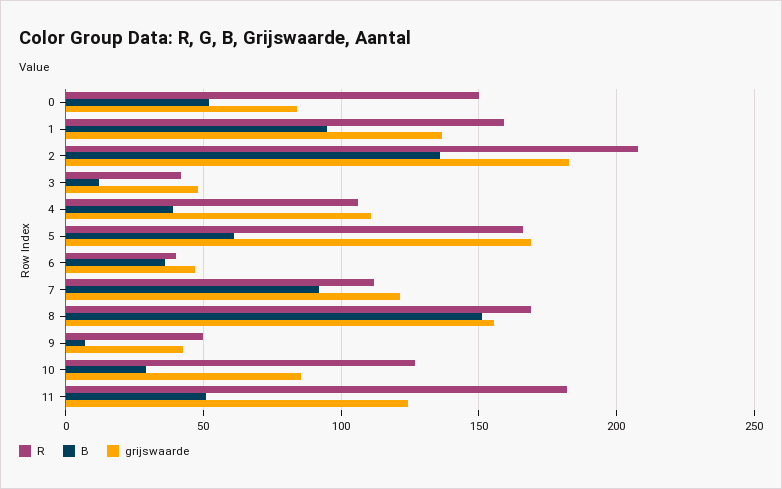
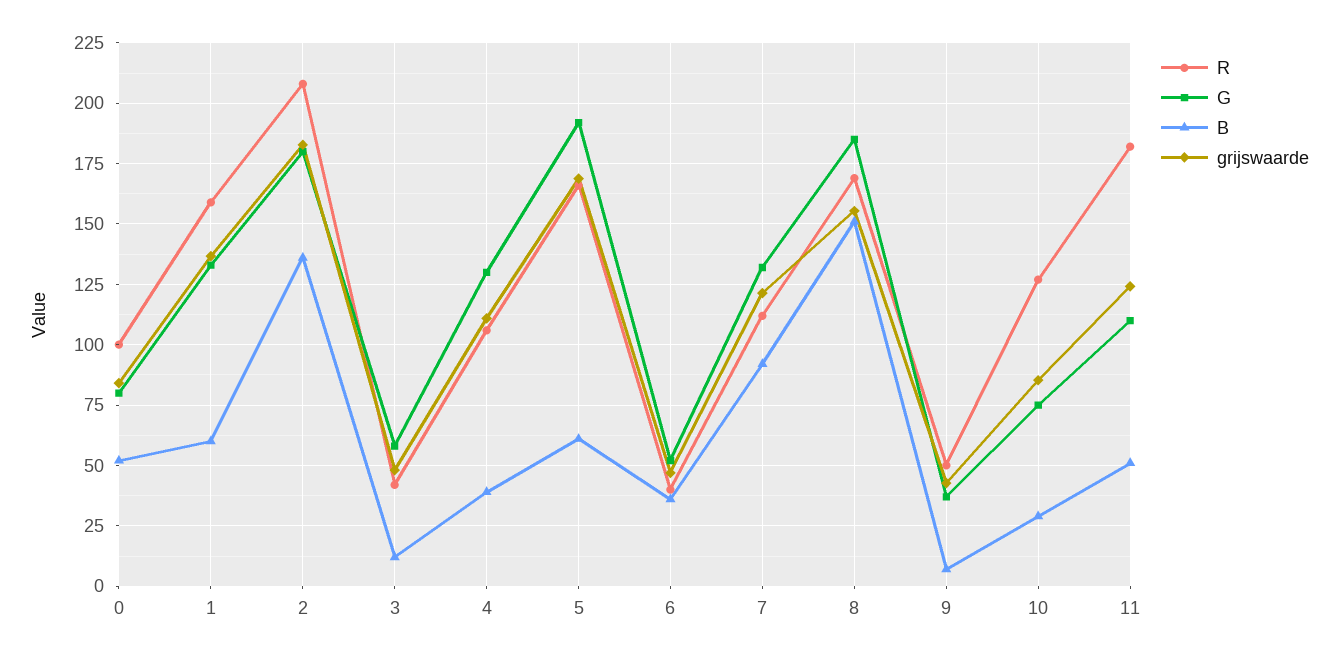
  {
    "R": {
-     "0": 150,
+     "0": 100,
      "1": 160,
      "2": 207.5,
      "3": 42.5,
      "4": 105,
      "5": 165,
      "6": 40,
      "7": 112.5,
      "8": 170,
      "9": 50,
      "10": 127.5,
      "11": 182.5
    },
    "B": {
      "0": 52.5,
-     "1": 95,
+     "1": 60,
      "2": 135,
      "3": 12.5,
      "4": 40,
      "5": 60,
      "6": 35,
      "7": 92.5,
      "8": 150,
      "9": 7.5,
      "10": 30,
      "11": 50
    },
    "grijswaarde": {
      "0": 85,
      "1": 137.5,
      "2": 182.5,
      "3": 47.5,
      "4": 110,
      "5": 170,
      "6": 47.5,
      "7": 122.5,
      "8": 155,
      "9": 42.5,
      "10": 85,
      "11": 125
-   }
+   },
+   "G": {
+     "0": 80,
+     "1": 132.5,
+     "2": 180,
+     "3": 57.5,
+     "4": 130,
+     "5": 192.5,
+     "6": 52.5,
+     "7": 132.5,
+     "8": 185,
+     "9": 37.5,
+     "10": 75,
+     "11": 110
+   }
  }

